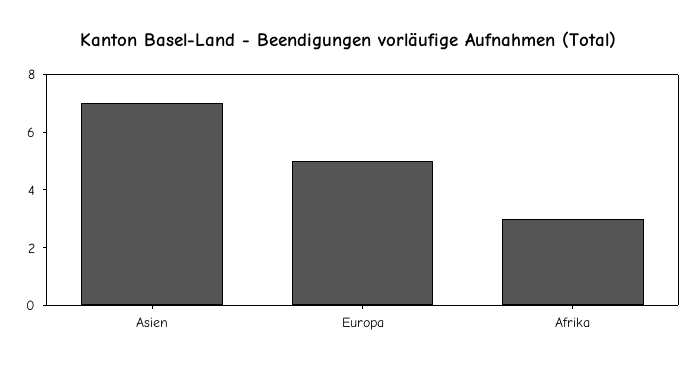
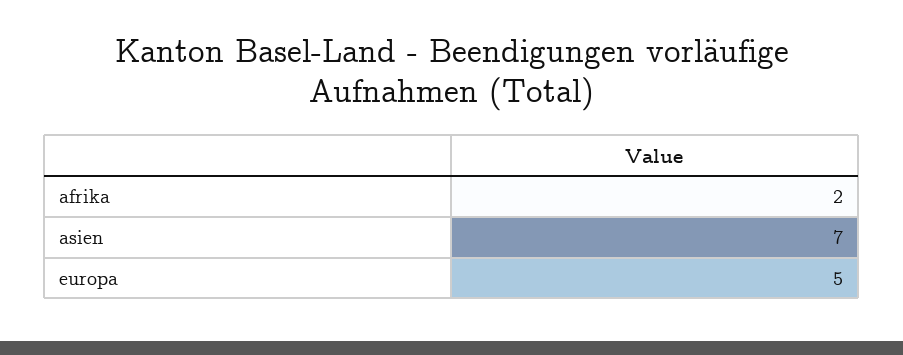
  {
    "Asien": 7,
    "Europa": 5,
-   "Afrika": 3
+   "Afrika": 2
  }

